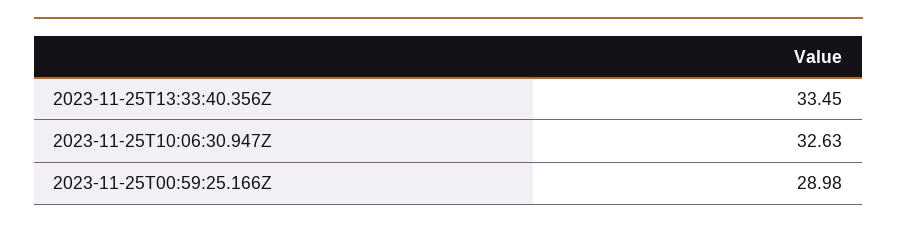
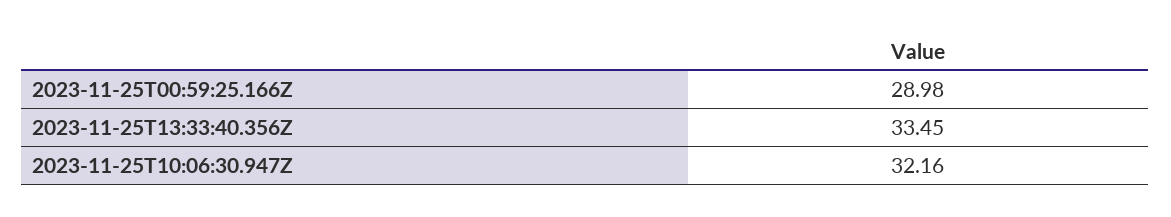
  {
    "2023-11-25T13:33:40.356Z": 33.45,
-   "2023-11-25T10:06:30.947Z": 32.63,
+   "2023-11-25T10:06:30.947Z": 32.16,
    "2023-11-25T00:59:25.166Z": 28.98
  }

